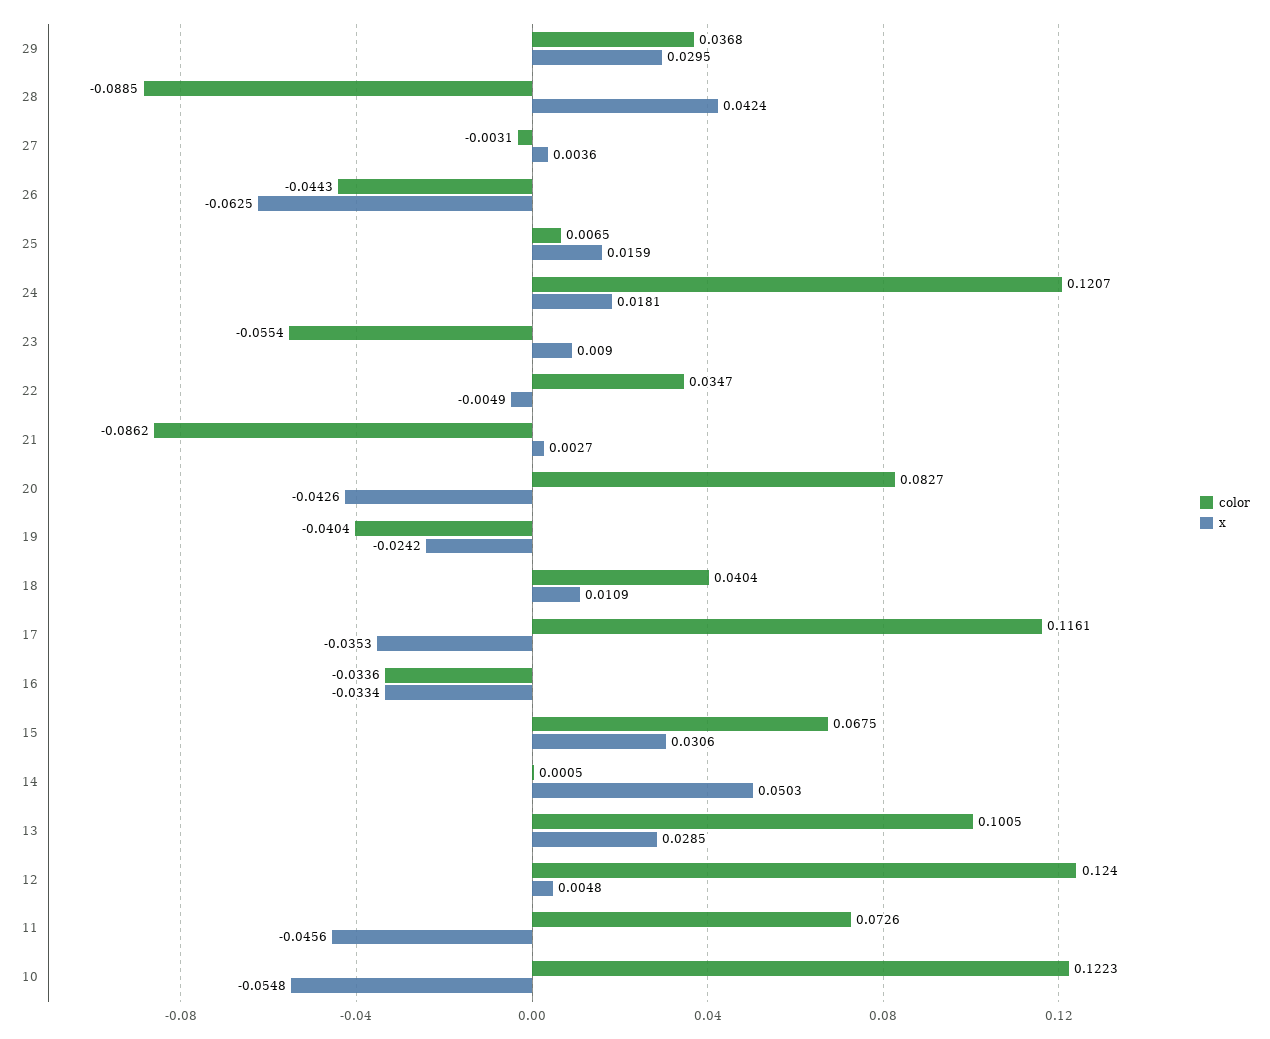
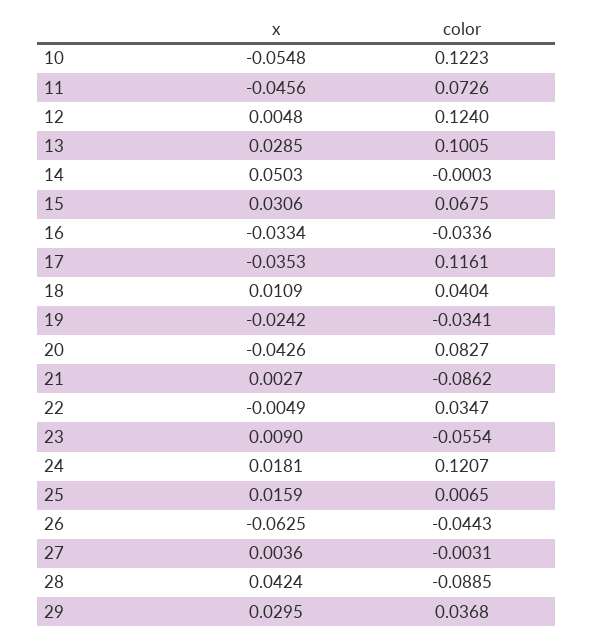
  {
    "color": {
      "29": 0.0368,
      "28": -0.0885,
      "27": -0.0031,
      "26": -0.0443,
      "25": 0.0065,
      "24": 0.1207,
      "23": -0.0554,
      "22": 0.0347,
      "21": -0.0862,
      "20": 0.0827,
-     "19": -0.0404,
+     "19": -0.0341,
      "18": 0.0404,
      "17": 0.1161,
      "16": -0.0336,
      "15": 0.0675,
-     "14": 0.0005,
+     "14": -0.0003,
      "13": 0.1005,
      "12": 0.124,
      "11": 0.0726,
      "10": 0.1223
    },
    "x": {
      "29": 0.0295,
      "28": 0.0424,
      "27": 0.0036,
      "26": -0.0625,
      "25": 0.0159,
      "24": 0.0181,
      "23": 0.009,
      "22": -0.0049,
      "21": 0.0027,
      "20": -0.0426,
      "19": -0.0242,
      "18": 0.0109,
      "17": -0.0353,
      "16": -0.0334,
      "15": 0.0306,
      "14": 0.0503,
      "13": 0.0285,
      "12": 0.0048,
      "11": -0.0456,
      "10": -0.0548
    }
  }

